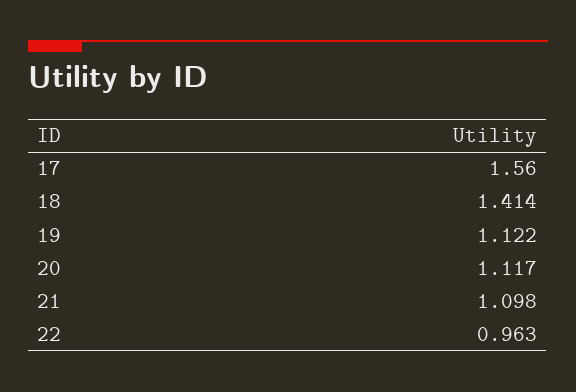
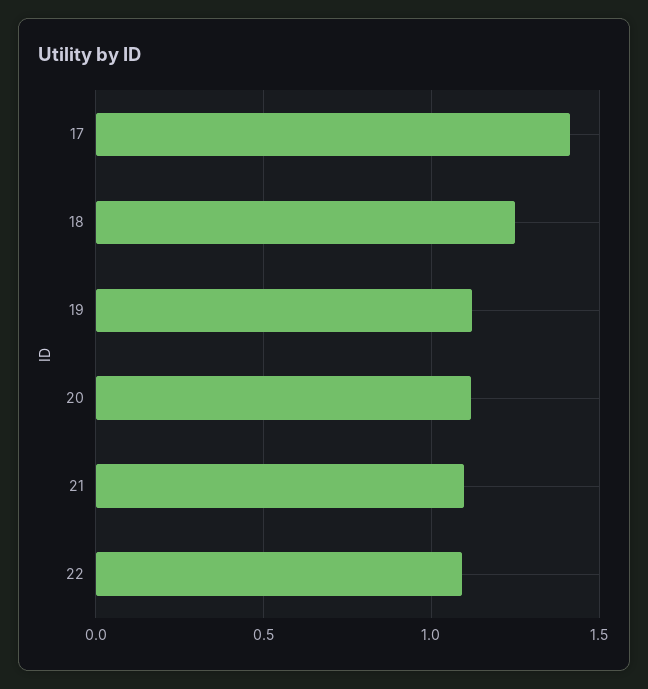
  {
-   "17": 1.56,
+   "17": 1.4,
-   "18": 1.414,
+   "18": 1.25,
    "19": 1.122,
    "20": 1.117,
    "21": 1.098,
-   "22": 0.963
+   "22": 1.1
  }

